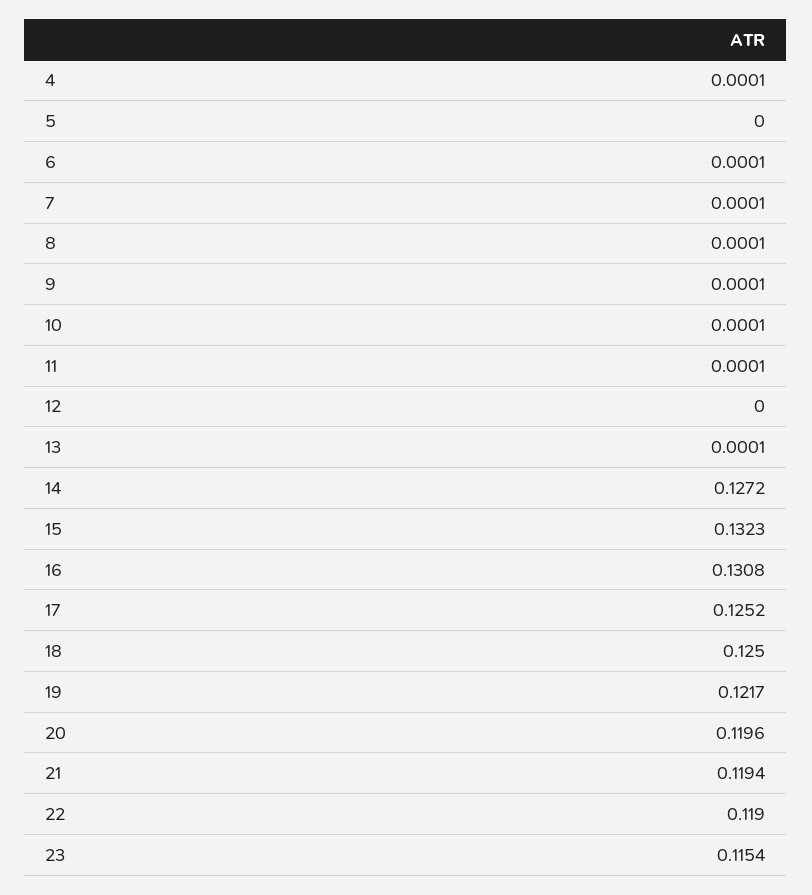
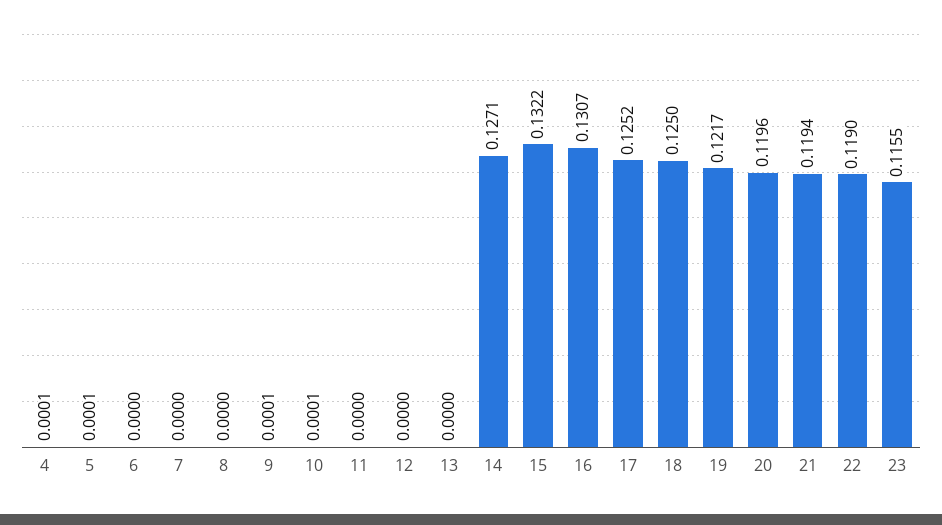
  {
    "4": 0.0001,
-   "5": 0,
+   "5": 0.0001,
-   "6": 0.0001,
+   "6": 0,
-   "7": 0.0001,
+   "7": 0,
-   "8": 0.0001,
+   "8": 0,
    "9": 0.0001,
    "10": 0.0001,
-   "11": 0.0001,
+   "11": 0,
    "12": 0,
-   "13": 0.0001,
+   "13": 0,
-   "14": 0.1272,
+   "14": 0.1271,
-   "15": 0.1323,
+   "15": 0.1322,
-   "16": 0.1308,
+   "16": 0.1307,
    "17": 0.1252,
    "18": 0.125,
    "19": 0.1217,
    "20": 0.1196,
    "21": 0.1194,
    "22": 0.119,
-   "23": 0.1154
+   "23": 0.1155
  }

